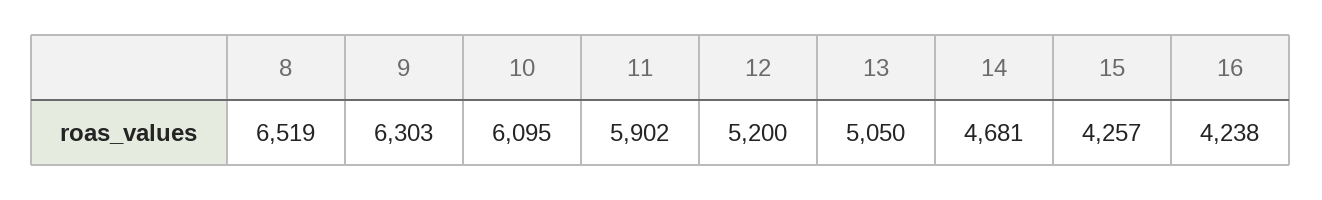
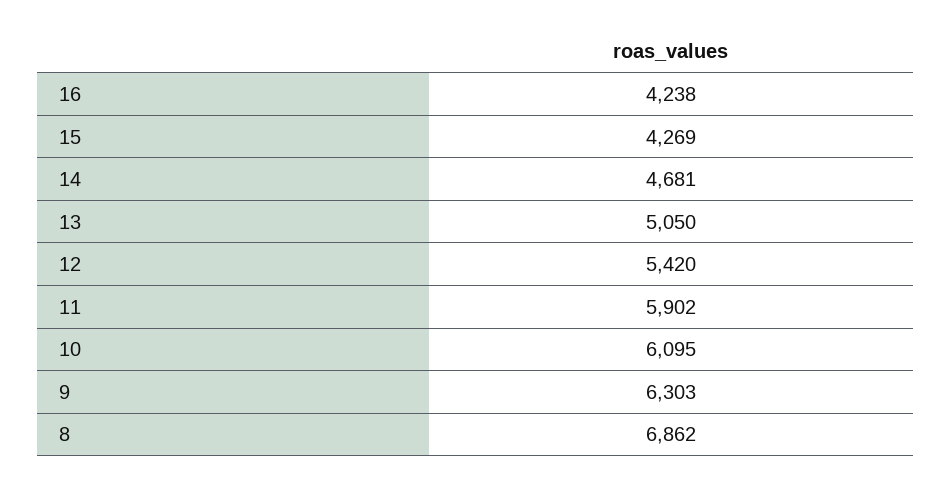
  {
-   "8": 6519,
+   "8": 6862,
    "9": 6303,
    "10": 6095,
    "11": 5902,
-   "12": 5200,
+   "12": 5420,
    "13": 5050,
    "14": 4681,
-   "15": 4257,
+   "15": 4269,
    "16": 4238
  }

